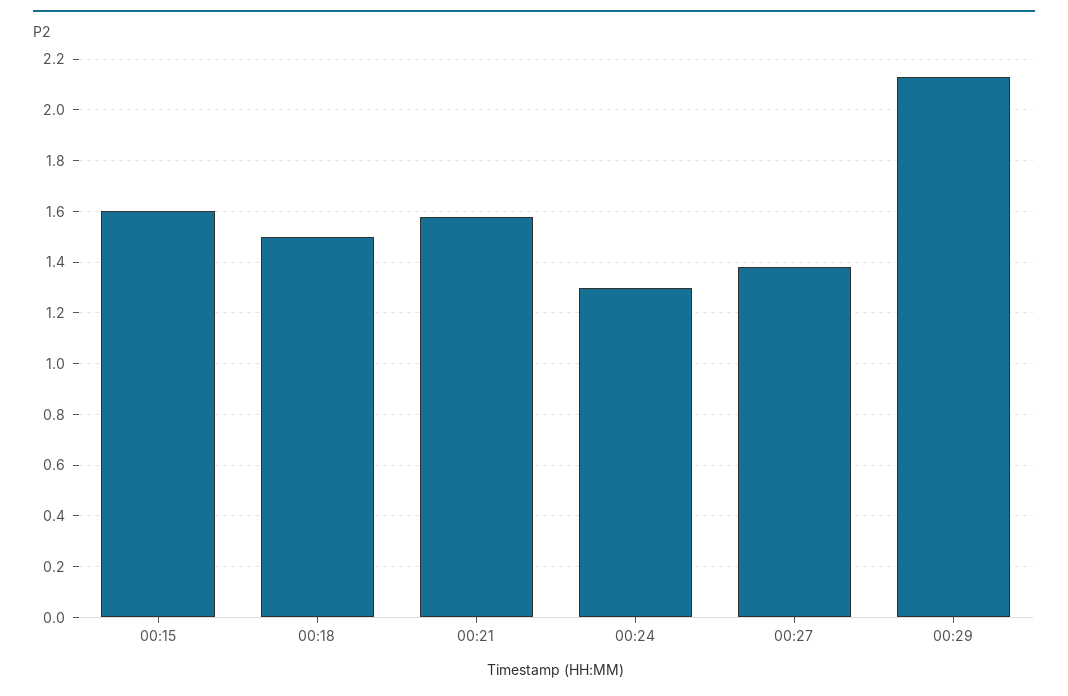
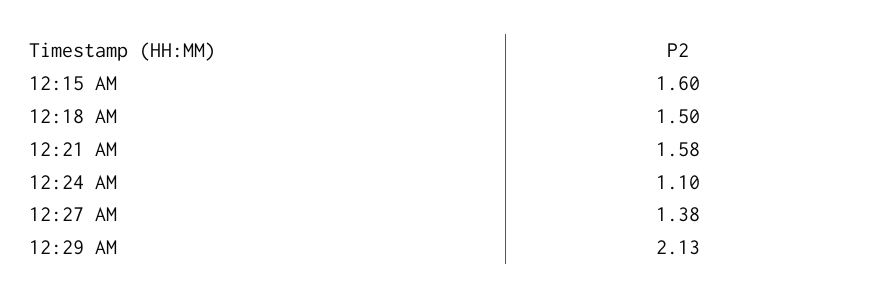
  {
    "00:15": 1.6,
    "00:18": 1.5,
    "00:21": 1.58,
-   "00:24": 1.3,
+   "00:24": 1.1,
    "00:27": 1.38,
    "00:29": 2.13
  }

